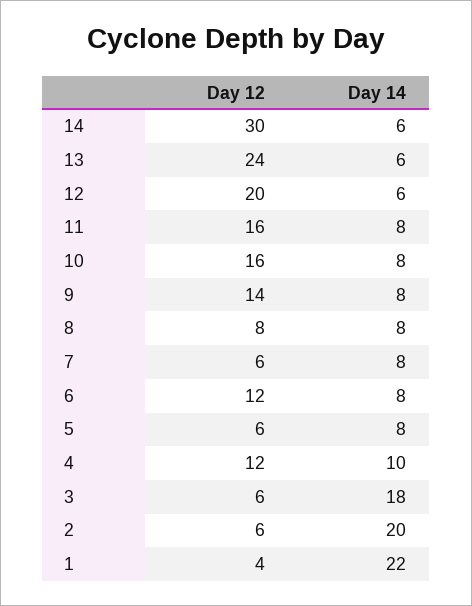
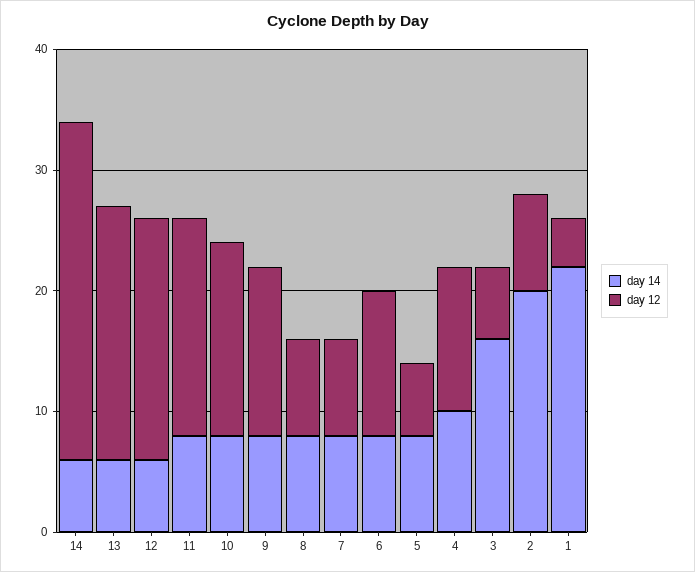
  {
    "Day 12": {
-     "14": 30,
+     "14": 28,
-     "13": 24,
+     "13": 21,
      "12": 20,
-     "11": 16,
+     "11": 18,
      "10": 16,
      "9": 14,
      "8": 8,
-     "7": 6,
+     "7": 8,
      "6": 12,
      "5": 6,
      "4": 12,
      "3": 6,
-     "2": 6,
+     "2": 8,
      "1": 4
    },
    "Day 14": {
      "14": 6,
      "13": 6,
      "12": 6,
      "11": 8,
      "10": 8,
      "9": 8,
      "8": 8,
      "7": 8,
      "6": 8,
      "5": 8,
      "4": 10,
-     "3": 18,
+     "3": 16,
      "2": 20,
      "1": 22
    }
  }

